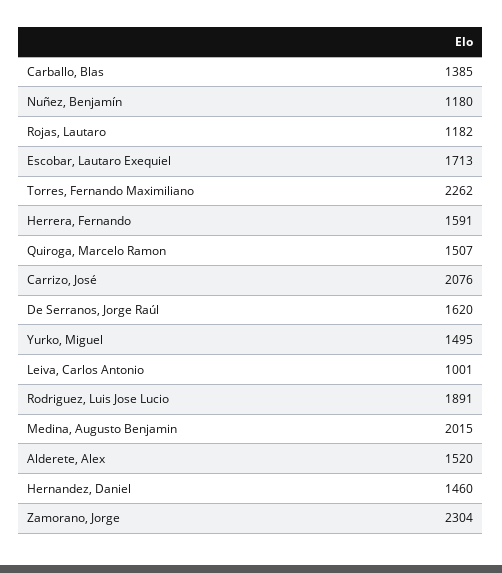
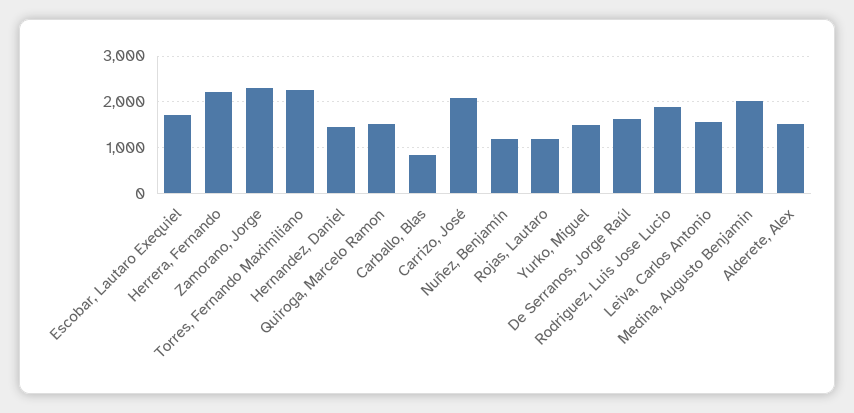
  {
-   "Carballo, Blas": 1385,
+   "Carballo, Blas": 800,
    "Nuñez, Benjamín": 1180,
    "Rojas, Lautaro": 1182,
    "Escobar, Lautaro Exequiel": 1713,
    "Torres, Fernando Maximiliano": 2262,
-   "Herrera, Fernando": 1591,
+   "Herrera, Fernando": 2200,
    "Quiroga, Marcelo Ramon": 1507,
    "Carrizo, José": 2076,
    "De Serranos, Jorge Raúl": 1620,
    "Yurko, Miguel": 1495,
-   "Leiva, Carlos Antonio": 1001,
+   "Leiva, Carlos Antonio": 1600,
    "Rodriguez, Luis Jose Lucio": 1891,
    "Medina, Augusto Benjamin": 2015,
    "Alderete, Alex": 1520,
    "Hernandez, Daniel": 1460,
    "Zamorano, Jorge": 2304
  }

